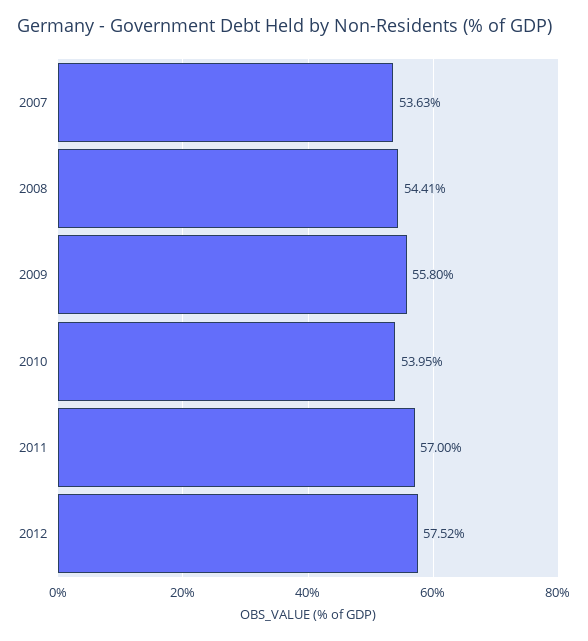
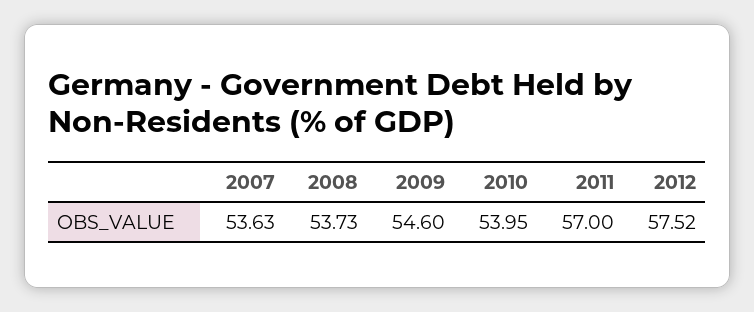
  {
    "2007": 53.63,
-   "2008": 54.41,
+   "2008": 53.73,
-   "2009": 55.8,
+   "2009": 54.6,
    "2010": 53.95,
    "2011": 57,
    "2012": 57.52
  }

